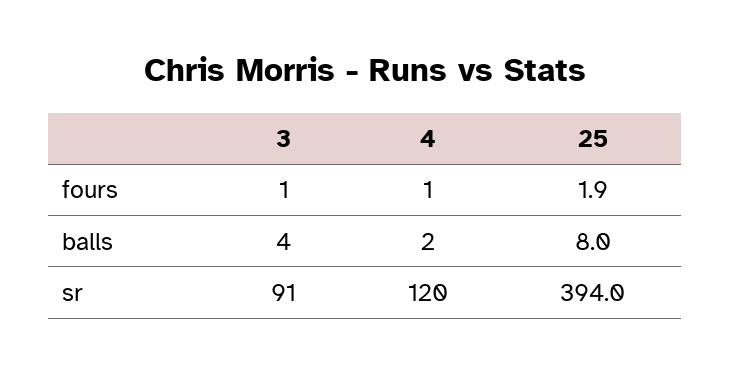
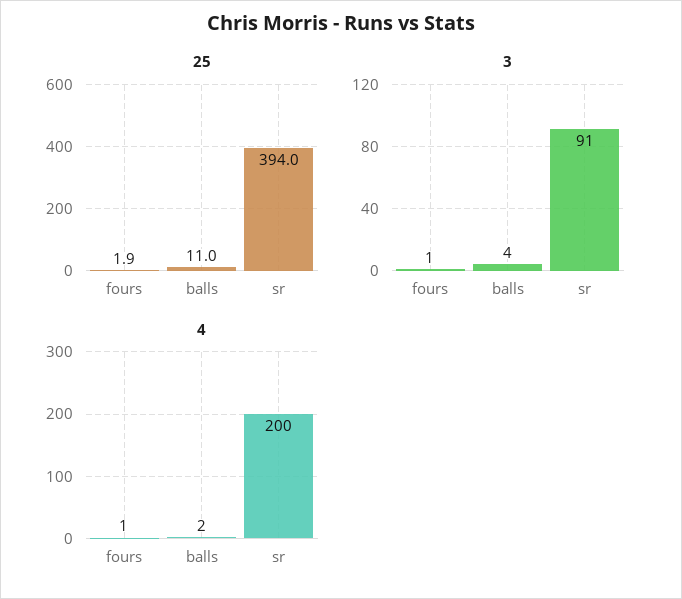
  {
    "3": {
      "fours": 1,
      "balls": 4,
      "sr": 91
    },
    "4": {
      "fours": 1,
      "balls": 2,
-     "sr": 120
+     "sr": 200
    },
    "25": {
      "fours": 1.9,
-     "balls": 8,
+     "balls": 11,
      "sr": 394
    }
  }

